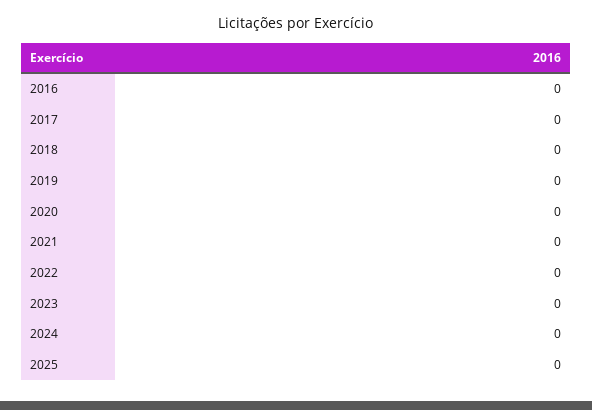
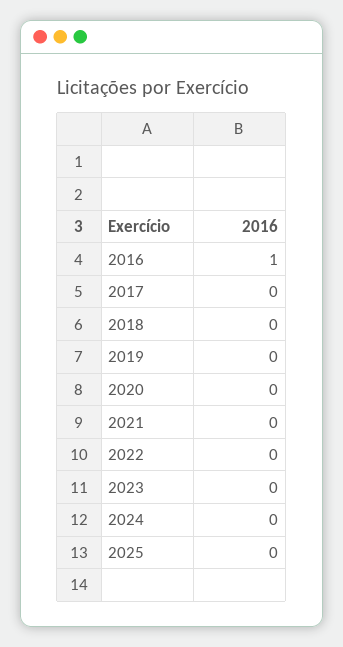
  {
-   "2016": 0,
+   "2016": 1,
    "2017": 0,
    "2018": 0,
    "2019": 0,
    "2020": 0,
    "2021": 0,
    "2022": 0,
    "2023": 0,
    "2024": 0,
    "2025": 0
  }

